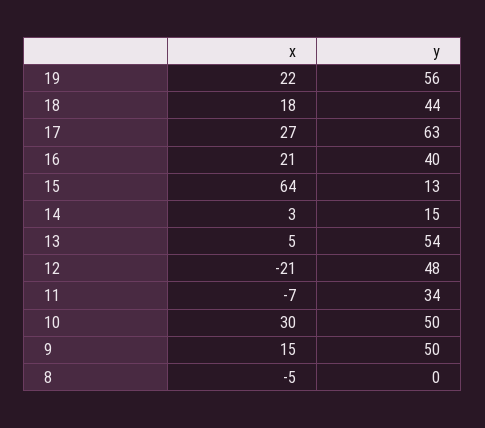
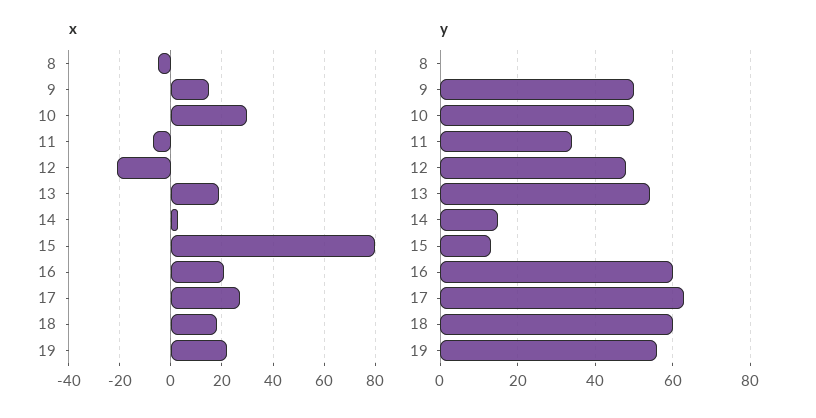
  {
    "x": {
      "19": 22,
      "18": 18,
      "17": 27,
      "16": 21,
-     "15": 64,
+     "15": 80,
      "14": 3,
-     "13": 5,
+     "13": 20,
      "12": -21,
      "11": -7,
      "10": 30,
      "9": 15,
      "8": -5
    },
    "y": {
      "19": 56,
-     "18": 44,
+     "18": 60,
      "17": 63,
-     "16": 40,
+     "16": 60,
      "15": 13,
      "14": 15,
      "13": 54,
      "12": 48,
      "11": 34,
      "10": 50,
      "9": 50,
      "8": 0
    }
  }

